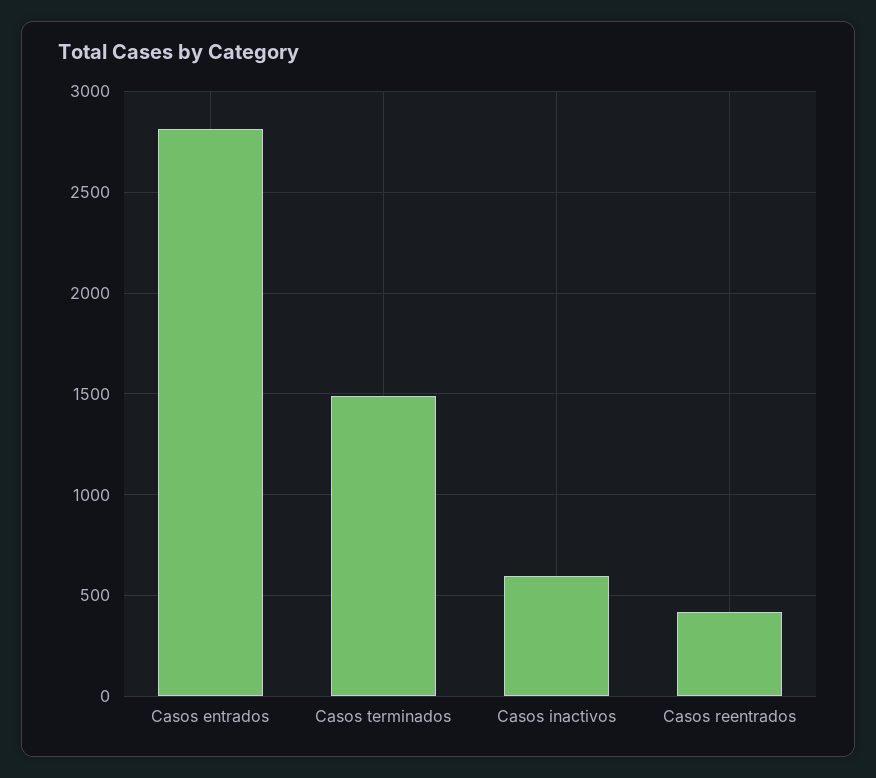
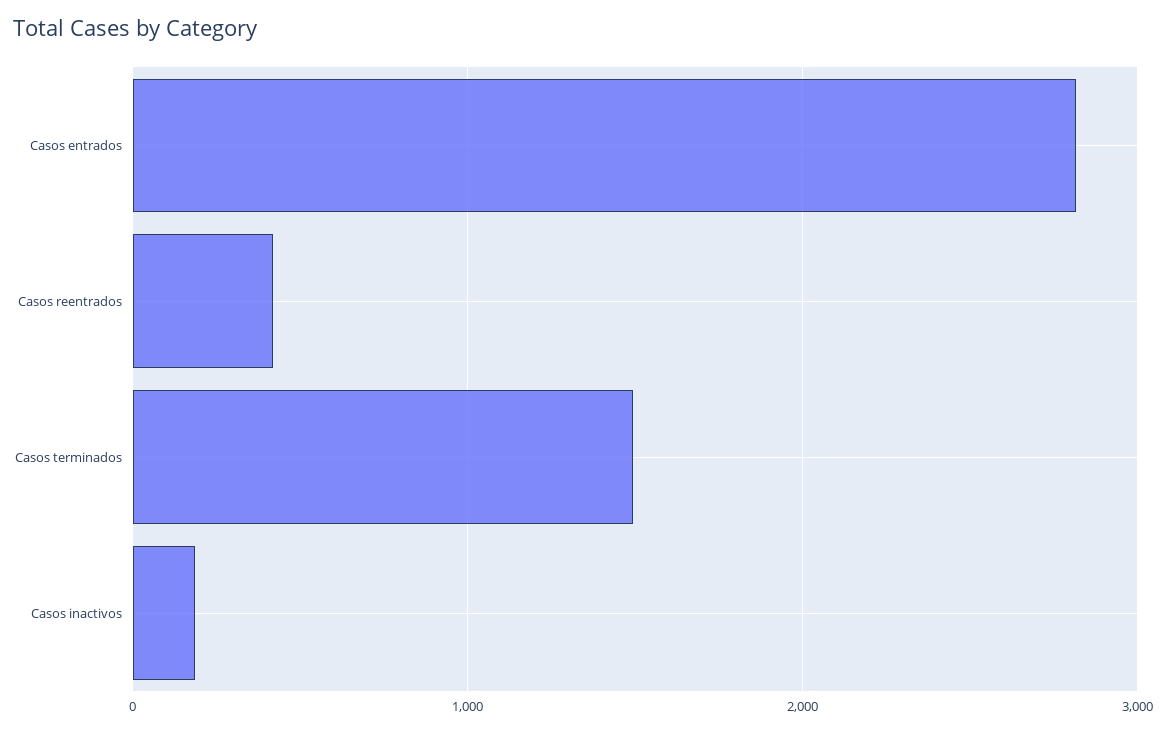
  {
    "Casos entrados": 2800,
    "Casos terminados": 1500,
-   "Casos inactivos": 600,
+   "Casos inactivos": 200,
    "Casos reentrados": 400
  }

